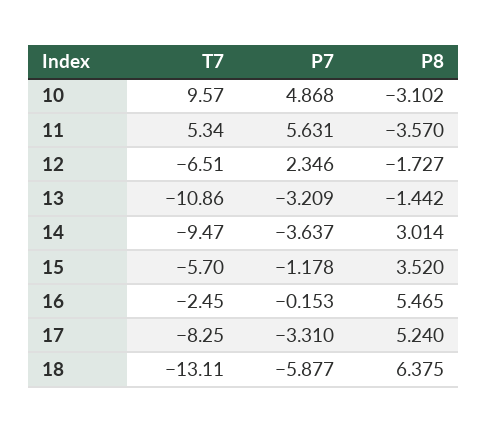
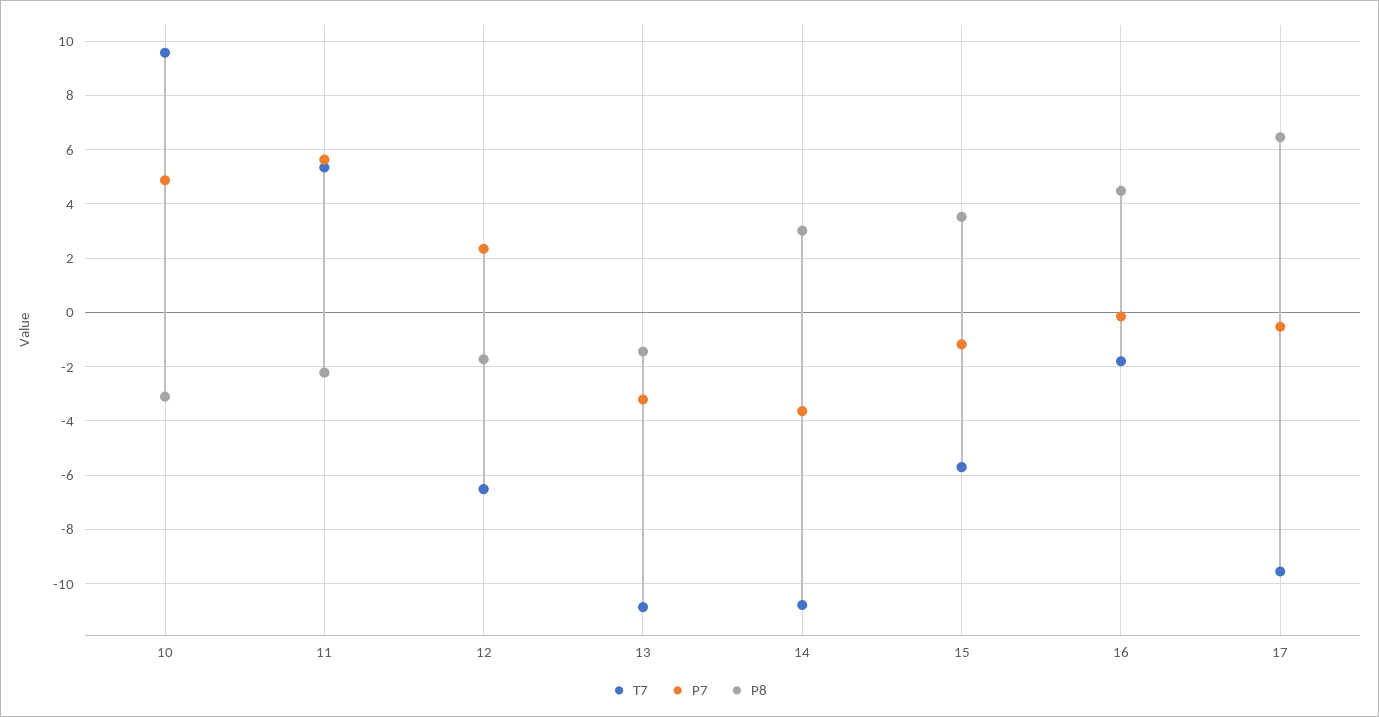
  {
    "T7": {
      "10": 9.57,
      "11": 5.34,
      "12": -6.51,
      "13": -10.86,
-     "14": -9.47,
+     "14": -10.75,
      "15": -5.7,
-     "16": -2.45,
+     "16": -1.75,
-     "17": -8.25,
+     "17": -9.5
-     "18": -13.11
    },
    "P7": {
      "10": 4.868,
      "11": 5.631,
      "12": 2.346,
      "13": -3.209,
      "14": -3.637,
      "15": -1.178,
      "16": -0.153,
-     "17": -3.31,
+     "17": -0.5
-     "18": -5.877
    },
    "P8": {
      "10": -3.102,
-     "11": -3.57,
+     "11": -2.25,
      "12": -1.727,
      "13": -1.442,
      "14": 3.014,
      "15": 3.52,
-     "16": 5.465,
+     "16": 4.5,
-     "17": 5.24,
+     "17": 6.5
-     "18": 6.375
    }
  }

